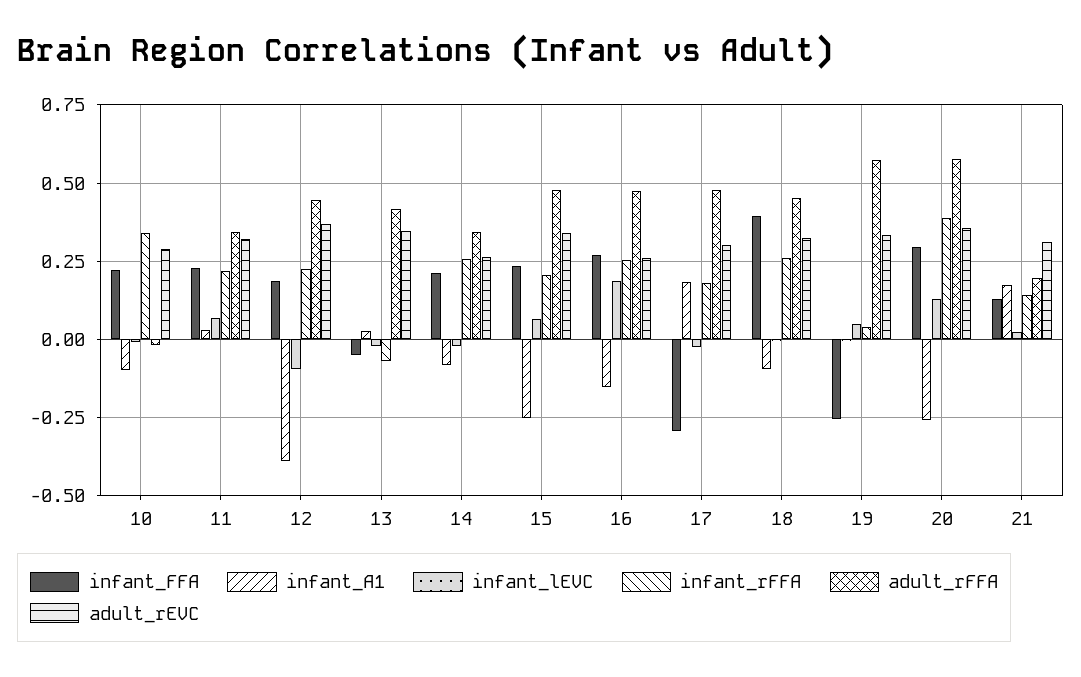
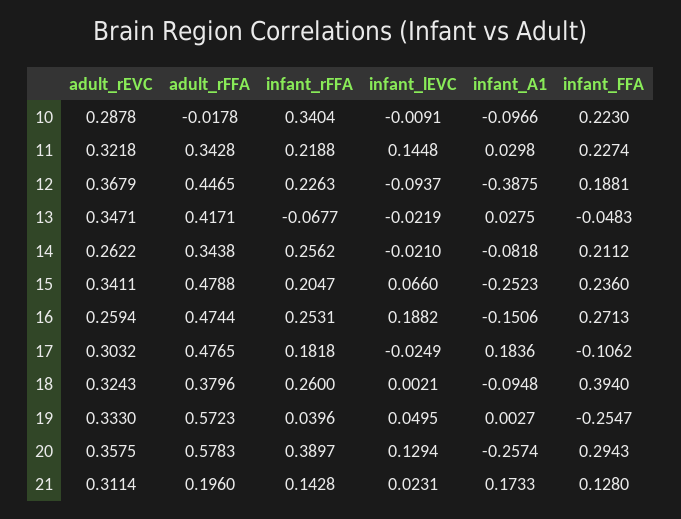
  {
    "infant_FFA": {
      "10": 0.223,
      "11": 0.2274,
      "12": 0.1881,
      "13": -0.0483,
      "14": 0.2112,
      "15": 0.236,
      "16": 0.2713,
-     "17": -0.3,
+     "17": -0.1062,
      "18": 0.394,
      "19": -0.2547,
      "20": 0.2943,
      "21": 0.128
    },
    "infant_A1": {
      "10": -0.0966,
      "11": 0.0298,
      "12": -0.3875,
      "13": 0.0275,
      "14": -0.0818,
      "15": -0.2523,
      "16": -0.1506,
      "17": 0.1836,
      "18": -0.0948,
      "19": 0.0027,
      "20": -0.2574,
      "21": 0.1733
    },
    "infant_lEVC": {
      "10": -0.0091,
-     "11": 0.075,
+     "11": 0.1448,
      "12": -0.0937,
      "13": -0.0219,
      "14": -0.021,
      "15": 0.066,
      "16": 0.1882,
      "17": -0.0249,
      "18": 0.0021,
      "19": 0.0495,
      "20": 0.1294,
      "21": 0.0231
    },
    "infant_rFFA": {
      "10": 0.3404,
      "11": 0.2188,
      "12": 0.2263,
      "13": -0.0677,
      "14": 0.2562,
      "15": 0.2047,
      "16": 0.2531,
      "17": 0.1818,
      "18": 0.26,
      "19": 0.0396,
      "20": 0.3897,
      "21": 0.1428
    },
    "adult_rFFA": {
      "10": -0.0178,
      "11": 0.3428,
      "12": 0.4465,
      "13": 0.4171,
      "14": 0.3438,
      "15": 0.4788,
      "16": 0.4744,
      "17": 0.4765,
-     "18": 0.45,
+     "18": 0.3796,
      "19": 0.5723,
      "20": 0.5783,
      "21": 0.196
    },
    "adult_rEVC": {
      "10": 0.2878,
      "11": 0.3218,
      "12": 0.3679,
      "13": 0.3471,
      "14": 0.2622,
      "15": 0.3411,
      "16": 0.2594,
      "17": 0.3032,
      "18": 0.3243,
      "19": 0.333,
      "20": 0.3575,
      "21": 0.3114
    }
  }

